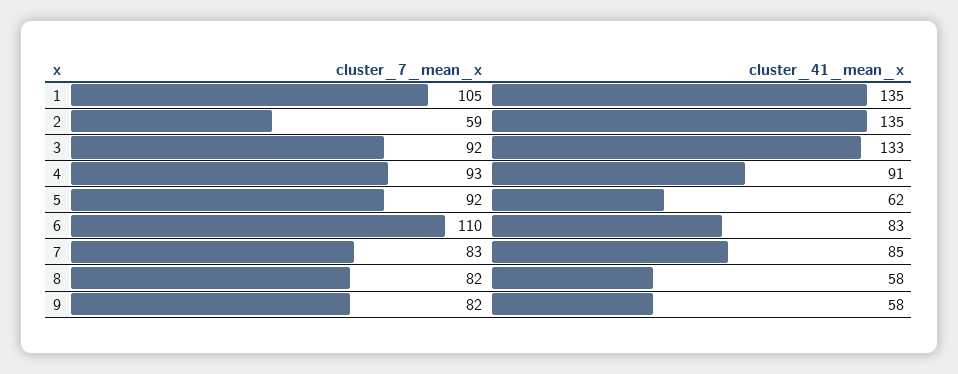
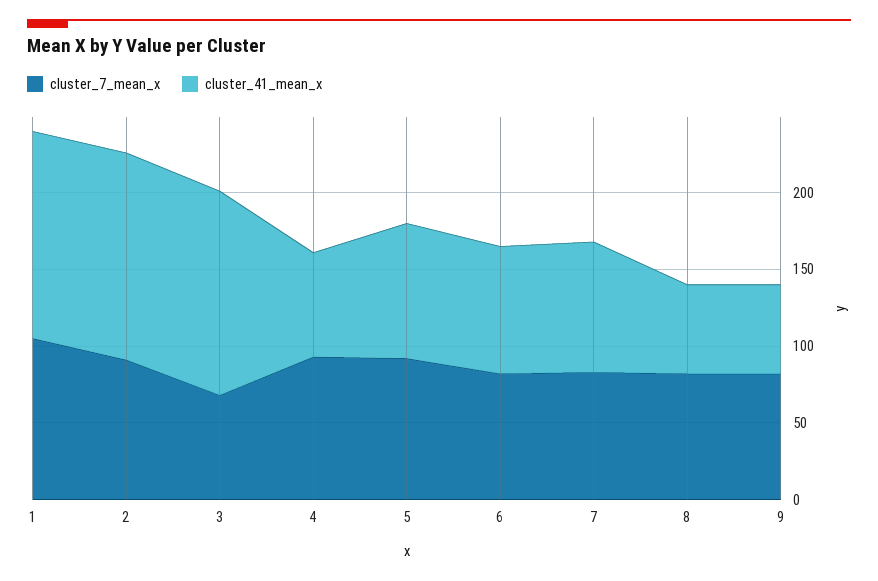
  {
    "cluster_7_mean_x": {
      "1": 105,
-     "2": 59,
+     "2": 90,
-     "3": 92,
+     "3": 70,
      "4": 93,
      "5": 92,
-     "6": 110,
+     "6": 80,
      "7": 83,
      "8": 82,
      "9": 82
    },
    "cluster_41_mean_x": {
      "1": 135,
      "2": 135,
      "3": 133,
-     "4": 91,
+     "4": 70,
-     "5": 62,
+     "5": 90,
      "6": 83,
      "7": 85,
      "8": 58,
      "9": 58
    }
  }

